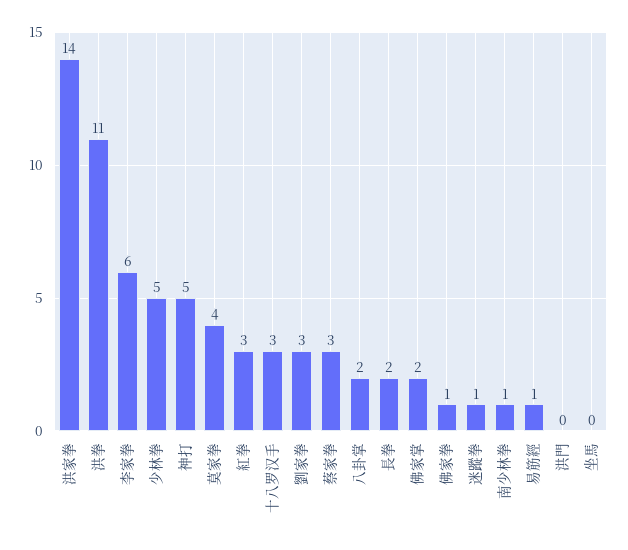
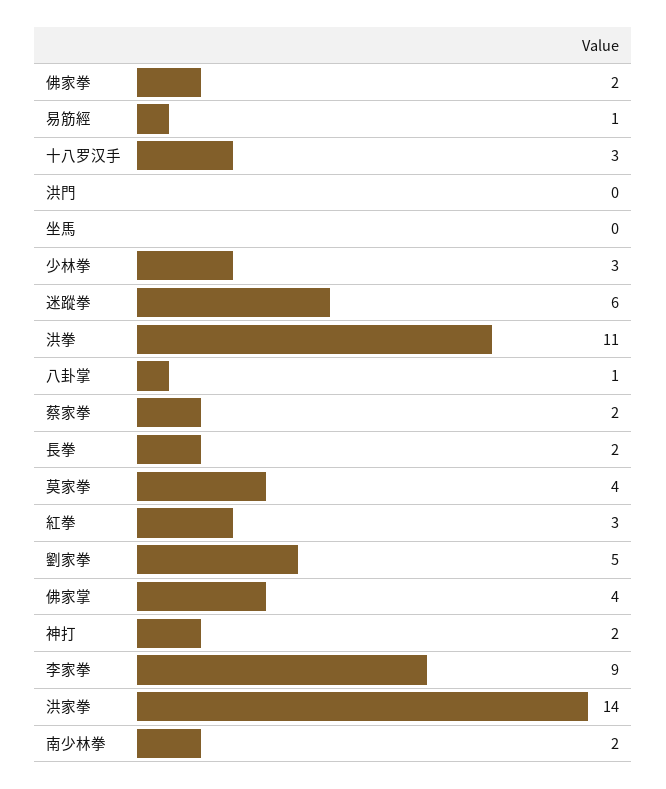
  {
    "洪家拳": 14,
    "洪拳": 11,
-   "李家拳": 6,
+   "李家拳": 9,
-   "少林拳": 5,
+   "少林拳": 3,
-   "神打": 5,
+   "神打": 2,
    "莫家拳": 4,
    "紅拳": 3,
    "十八罗汉手": 3,
-   "劉家拳": 3,
+   "劉家拳": 5,
-   "蔡家拳": 3,
+   "蔡家拳": 2,
-   "八卦掌": 2,
+   "八卦掌": 1,
    "長拳": 2,
-   "佛家掌": 2,
+   "佛家掌": 4,
-   "佛家拳": 1,
+   "佛家拳": 2,
-   "迷蹤拳": 1,
+   "迷蹤拳": 6,
-   "南少林拳": 1,
+   "南少林拳": 2,
    "易筋經": 1,
    "洪門": 0,
    "坐馬": 0
  }

